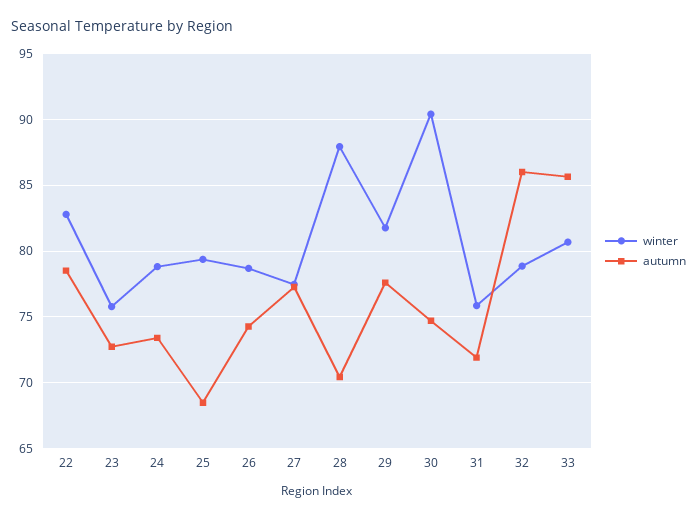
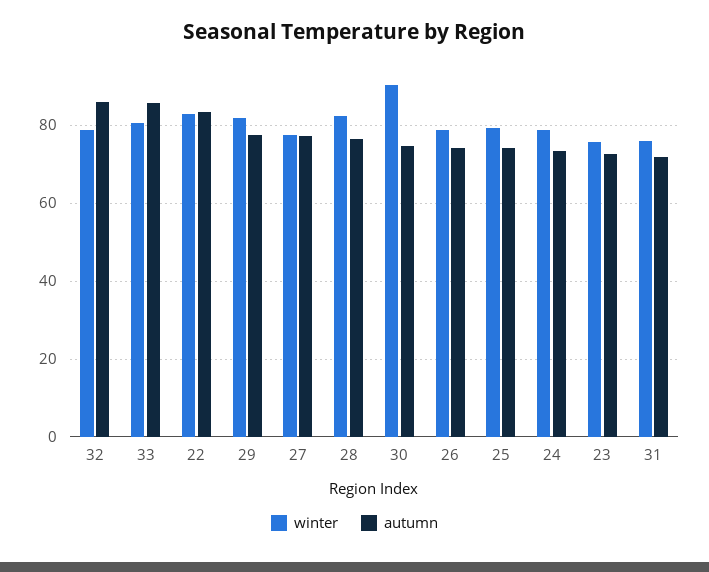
  {
    "winter": {
      "22": 83,
      "23": 76,
      "24": 79,
      "25": 79.5,
      "26": 78.5,
      "27": 77.5,
-     "28": 88,
+     "28": 82,
      "29": 82,
      "30": 90.5,
      "31": 76,
      "32": 79,
      "33": 80.5
    },
    "autumn": {
-     "22": 78.5,
+     "22": 84,
      "23": 72.5,
      "24": 73.5,
-     "25": 68.5,
+     "25": 74,
      "26": 74.5,
      "27": 77.5,
-     "28": 70.5,
+     "28": 76,
      "29": 77.5,
      "30": 74.5,
      "31": 72,
      "32": 86,
      "33": 85.5
    }
  }

